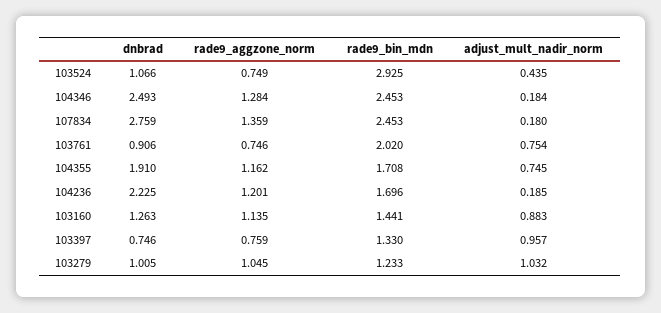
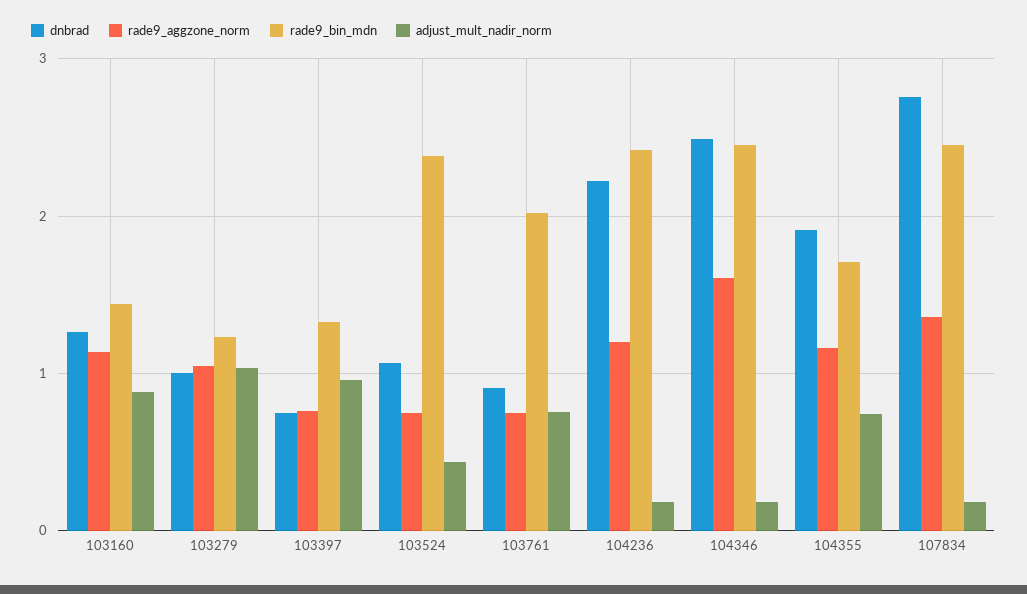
  {
    "dnbrad": {
      "103524": 1.066,
      "104346": 2.493,
      "107834": 2.759,
      "103761": 0.906,
      "104355": 1.91,
      "104236": 2.225,
      "103160": 1.263,
      "103397": 0.746,
      "103279": 1.005
    },
    "rade9_aggzone_norm": {
      "103524": 0.749,
-     "104346": 1.284,
+     "104346": 1.6,
      "107834": 1.359,
      "103761": 0.746,
      "104355": 1.162,
      "104236": 1.201,
      "103160": 1.135,
      "103397": 0.759,
      "103279": 1.045
    },
    "rade9_bin_mdn": {
-     "103524": 2.925,
+     "103524": 2.4,
      "104346": 2.453,
      "107834": 2.453,
      "103761": 2.02,
      "104355": 1.708,
-     "104236": 1.696,
+     "104236": 2.4,
      "103160": 1.441,
      "103397": 1.33,
      "103279": 1.233
    },
    "adjust_mult_nadir_norm": {
      "103524": 0.435,
      "104346": 0.184,
      "107834": 0.18,
      "103761": 0.754,
      "104355": 0.745,
      "104236": 0.185,
      "103160": 0.883,
      "103397": 0.957,
      "103279": 1.032
    }
  }

